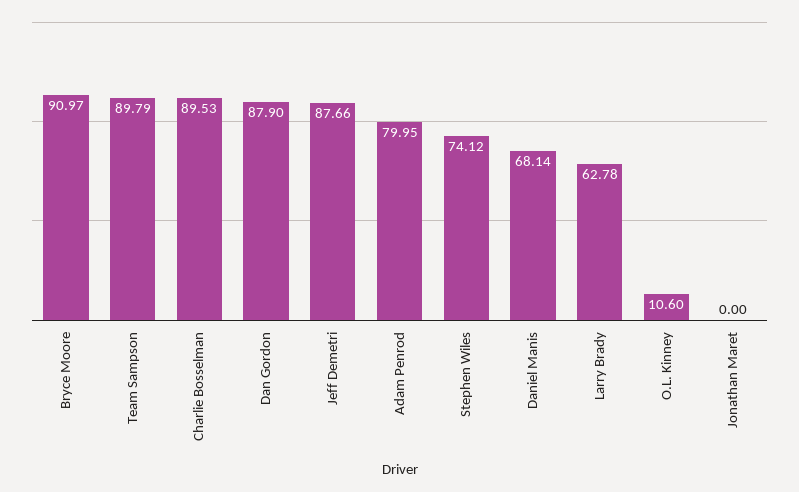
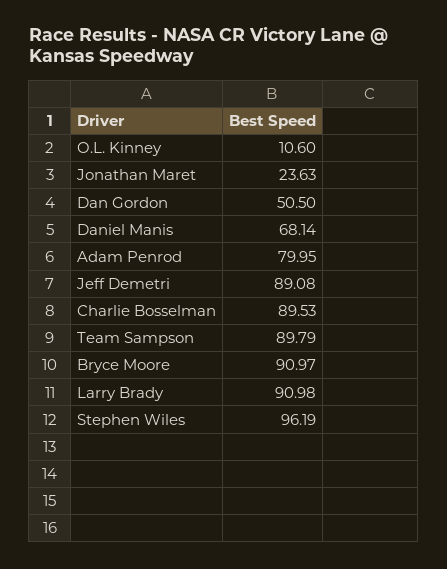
  {
    "Bryce Moore": 90.97,
    "Team Sampson": 89.79,
    "Charlie Bosselman": 89.53,
-   "Dan Gordon": 87.9,
+   "Dan Gordon": 50.5,
-   "Jeff Demetri": 87.66,
+   "Jeff Demetri": 89.08,
    "Adam Penrod": 79.95,
-   "Stephen Wiles": 74.12,
+   "Stephen Wiles": 96.19,
    "Daniel Manis": 68.14,
-   "Larry Brady": 62.78,
+   "Larry Brady": 90.98,
    "O.L. Kinney": 10.6,
-   "Jonathan Maret": 0
+   "Jonathan Maret": 23.63
  }

